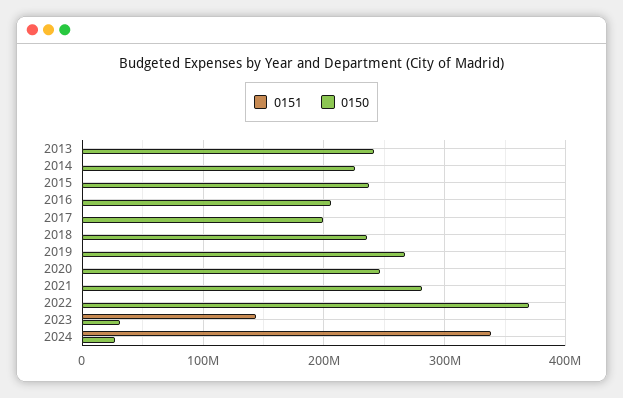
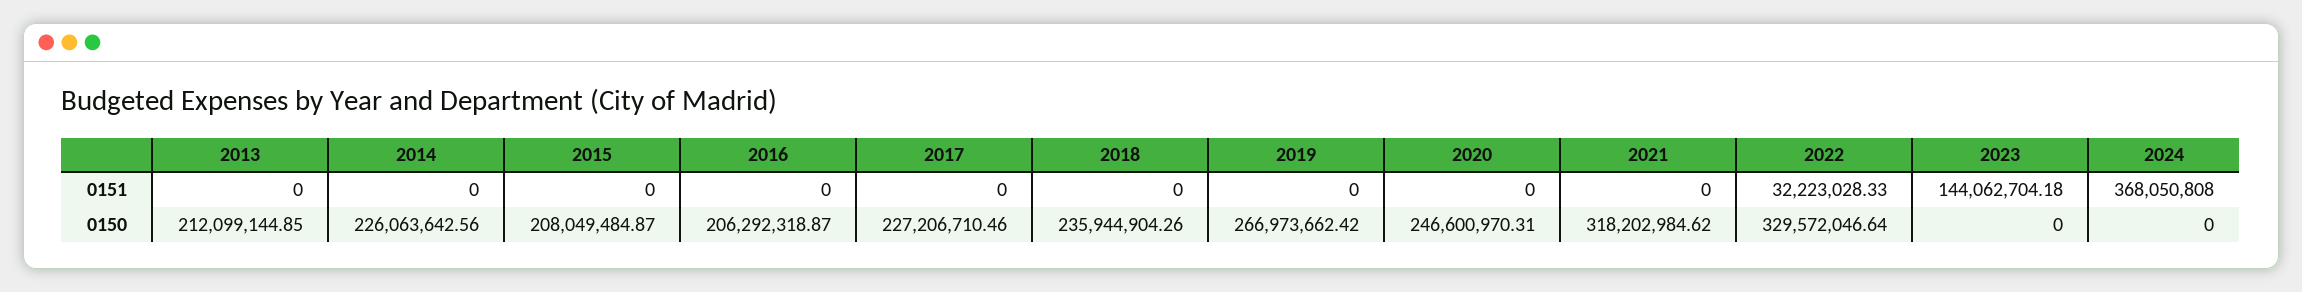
  {
    "0151": {
      "2013": 0,
      "2014": 0,
      "2015": 0,
      "2016": 0,
      "2017": 0,
      "2018": 0,
      "2019": 0,
      "2020": 0,
      "2021": 0,
-     "2022": 0,
+     "2022": 32223028.33,
      "2023": 144062704.18,
-     "2024": 340000000
+     "2024": 368050808
    },
    "0150": {
-     "2013": 240000000,
+     "2013": 212099144.85,
      "2014": 226063642.56,
-     "2015": 240000000,
+     "2015": 208049484.87,
      "2016": 206292318.87,
-     "2017": 200000000,
+     "2017": 227206710.46,
      "2018": 235944904.26,
      "2019": 266973662.42,
      "2020": 246600970.31,
-     "2021": 280000000,
+     "2021": 318202984.62,
-     "2022": 370000000,
+     "2022": 329572046.64,
-     "2023": 30000000,
+     "2023": 0,
-     "2024": 30000000
+     "2024": 0
    }
  }

